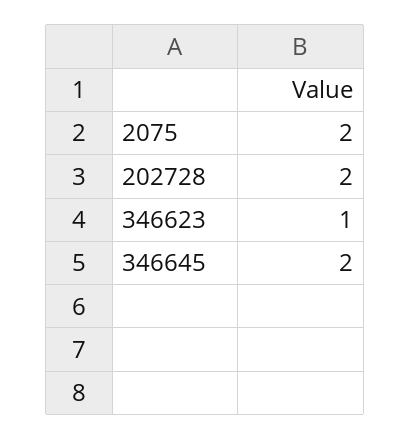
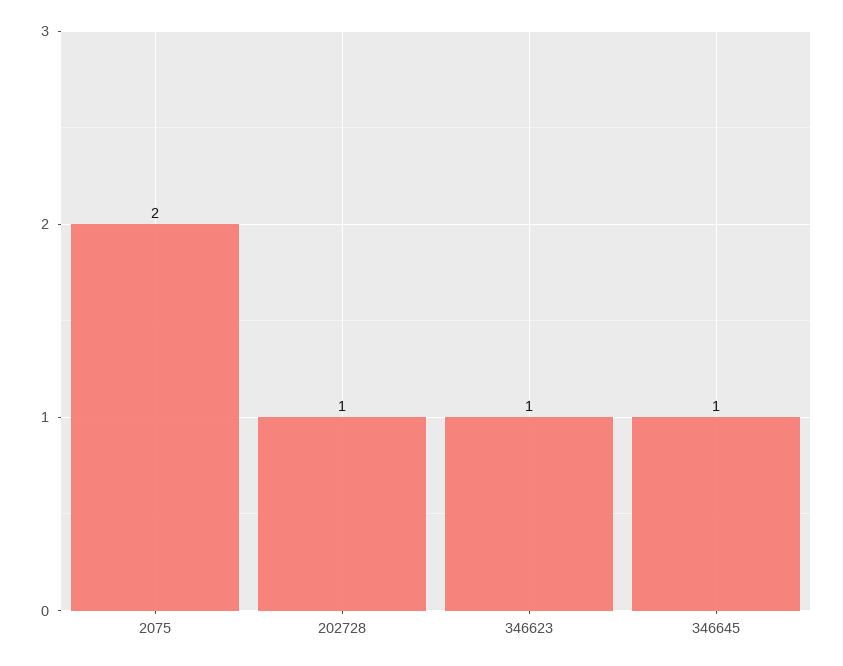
  {
    "2075": 2,
-   "202728": 2,
+   "202728": 1,
    "346623": 1,
-   "346645": 2
+   "346645": 1
  }

